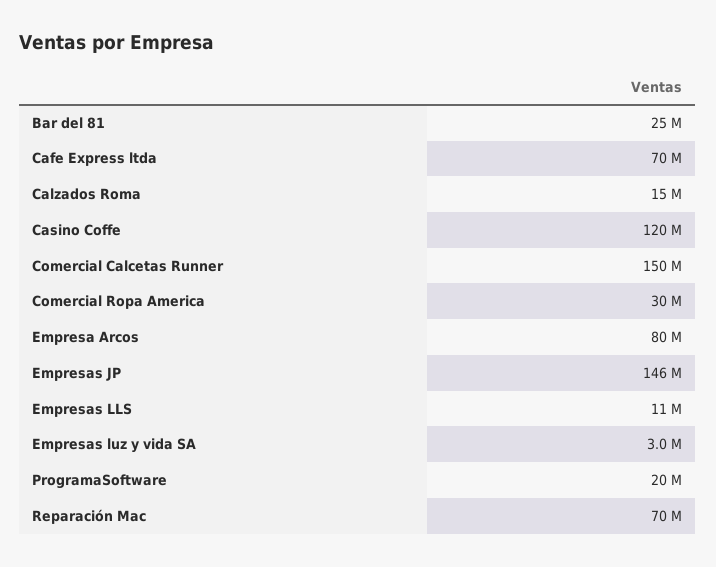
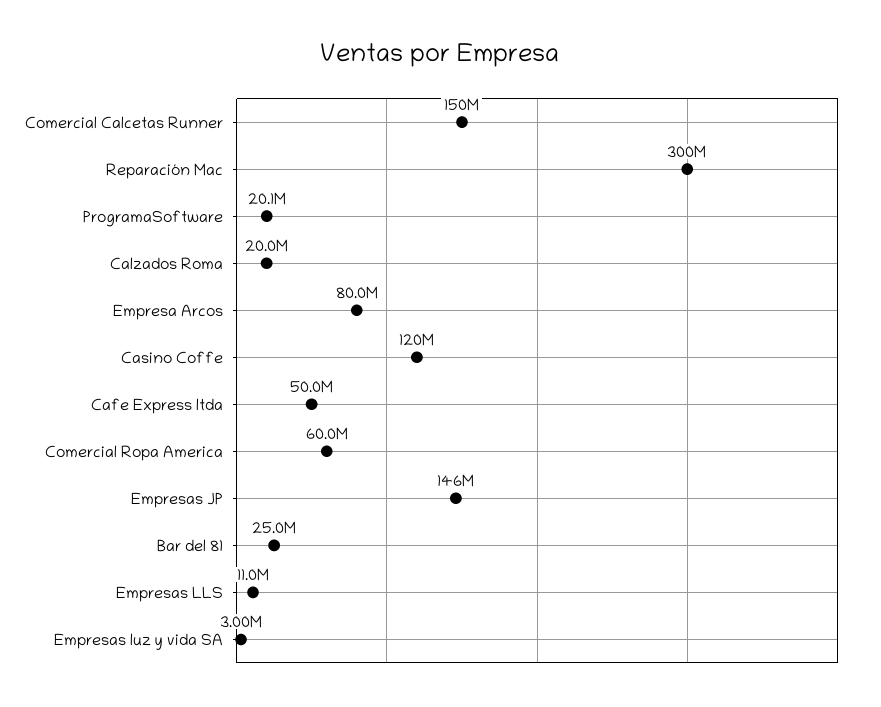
  {
    "Bar del 81": 25000000,
-   "Cafe Express ltda": 70000000,
+   "Cafe Express ltda": 50000000,
-   "Calzados Roma": 15000000,
+   "Calzados Roma": 20000000,
    "Casino Coffe": 120000000,
    "Comercial Calcetas Runner": 150000000,
-   "Comercial Ropa America": 30000000,
+   "Comercial Ropa America": 60000000,
    "Empresa Arcos": 80000000,
    "Empresas JP": 146000000,
    "Empresas LLS": 11000000,
    "Empresas luz y vida SA": 3000000,
    "ProgramaSoftware": 20100000,
-   "Reparación Mac": 70000000
+   "Reparación Mac": 300000000
  }

